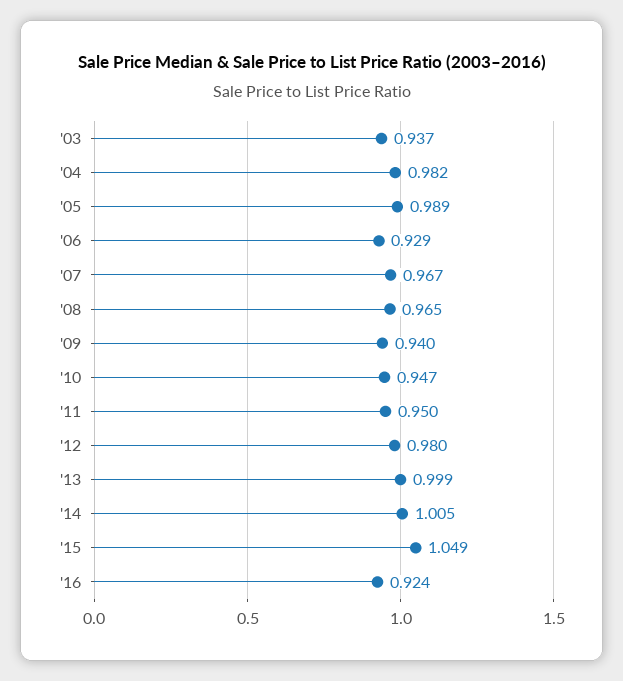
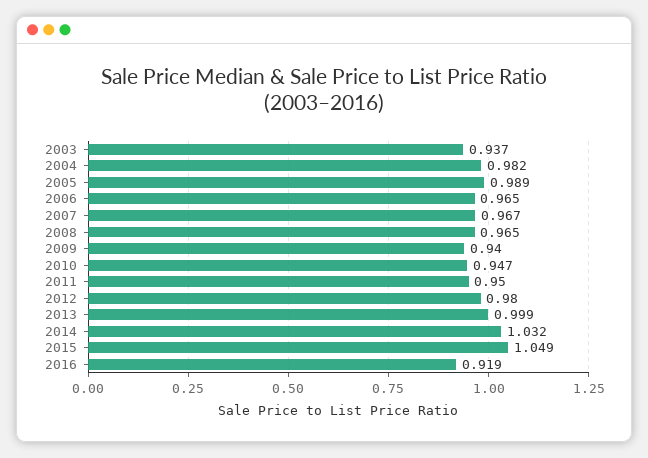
  {
    "'03": 0.937,
    "'04": 0.982,
    "'05": 0.989,
-   "'06": 0.929,
+   "'06": 0.965,
    "'07": 0.967,
    "'08": 0.965,
    "'09": 0.94,
    "'10": 0.947,
    "'11": 0.95,
    "'12": 0.98,
    "'13": 0.999,
-   "'14": 1.005,
+   "'14": 1.032,
    "'15": 1.049,
-   "'16": 0.924
+   "'16": 0.919
  }

